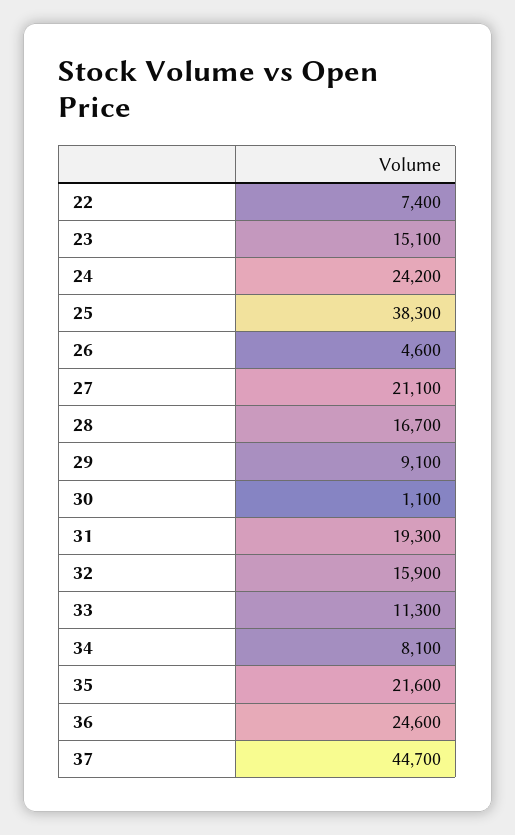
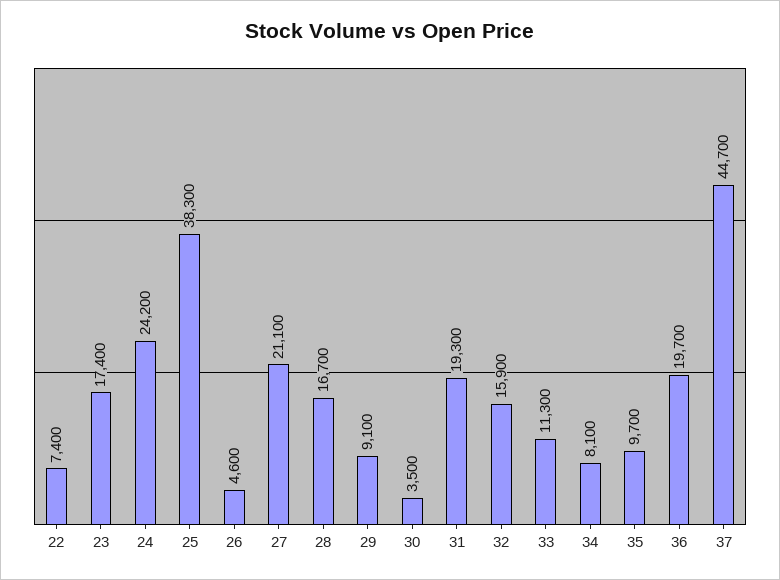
  {
    "22": 7400,
-   "23": 15100,
+   "23": 17400,
    "24": 24200,
    "25": 38300,
    "26": 4600,
    "27": 21100,
    "28": 16700,
    "29": 9100,
-   "30": 1100,
+   "30": 3500,
    "31": 19300,
    "32": 15900,
    "33": 11300,
    "34": 8100,
-   "35": 21600,
+   "35": 9700,
-   "36": 24600,
+   "36": 19700,
    "37": 44700
  }

